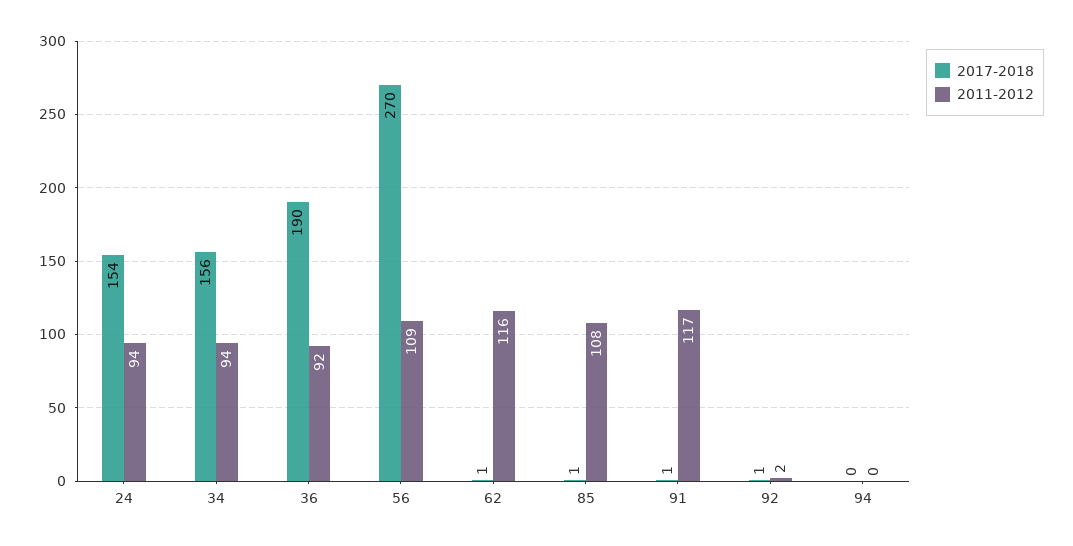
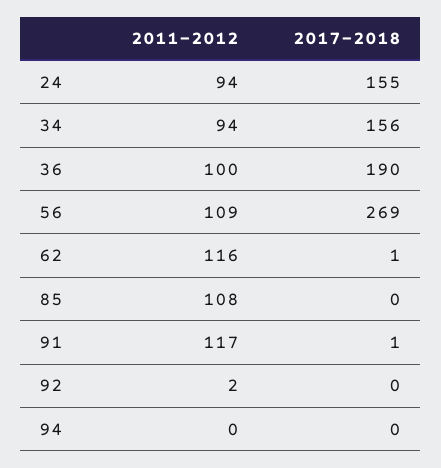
  {
    "2017-2018": {
-     "24": 154,
+     "24": 155,
      "34": 156,
      "36": 190,
-     "56": 270,
+     "56": 269,
      "62": 1,
-     "85": 1,
+     "85": 0,
      "91": 1,
-     "92": 1,
+     "92": 0,
      "94": 0
    },
    "2011-2012": {
      "24": 94,
      "34": 94,
-     "36": 92,
+     "36": 100,
      "56": 109,
      "62": 116,
      "85": 108,
      "91": 117,
      "92": 2,
      "94": 0
    }
  }

